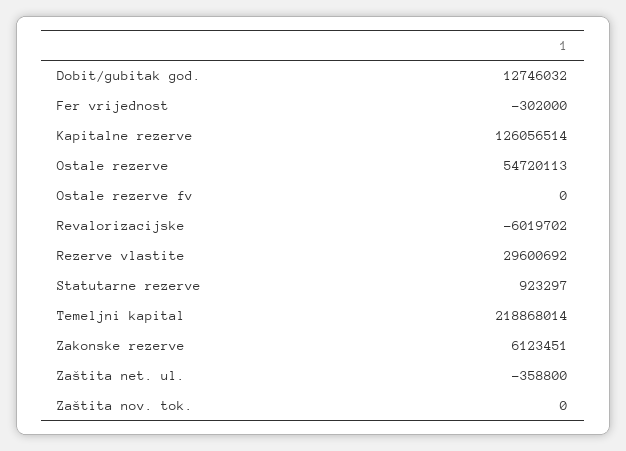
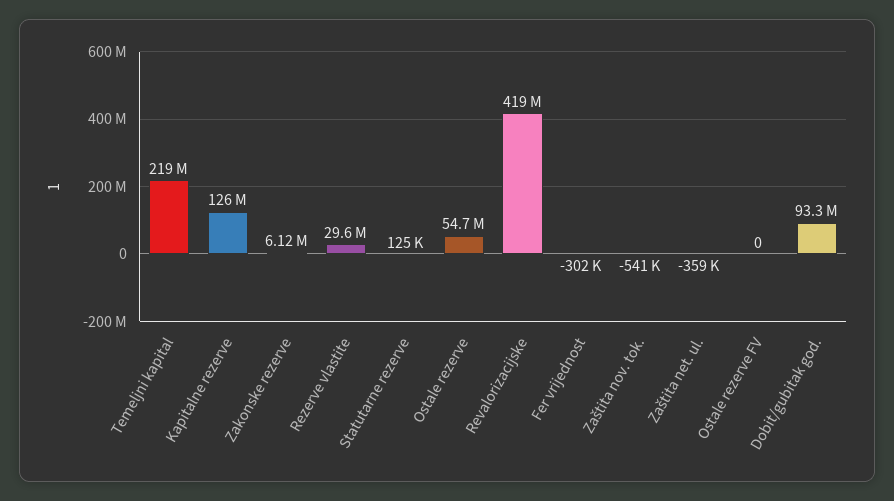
  {
-   "Dobit/gubitak god.": 12746032,
+   "Dobit/gubitak god.": 93300000,
    "Fer vrijednost": -302000,
    "Kapitalne rezerve": 126056514,
    "Ostale rezerve": 54720113,
    "Ostale rezerve fv": 0,
-   "Revalorizacijske": -6019702,
+   "Revalorizacijske": 419000000,
    "Rezerve vlastite": 29600692,
-   "Statutarne rezerve": 923297,
+   "Statutarne rezerve": 125000,
    "Temeljni kapital": 218868014,
    "Zakonske rezerve": 6123451,
    "Zaštita net. ul.": -358800,
-   "Zaštita nov. tok.": 0
+   "Zaštita nov. tok.": -541000
  }

